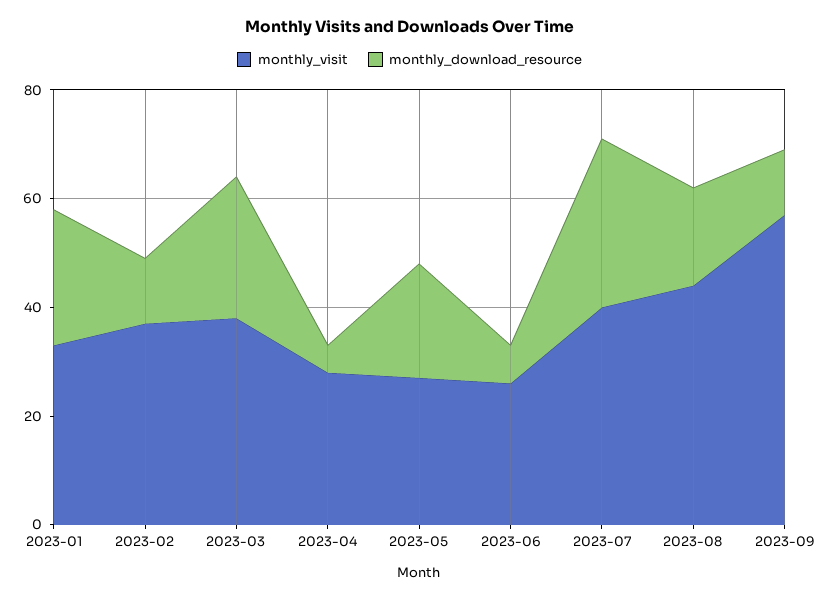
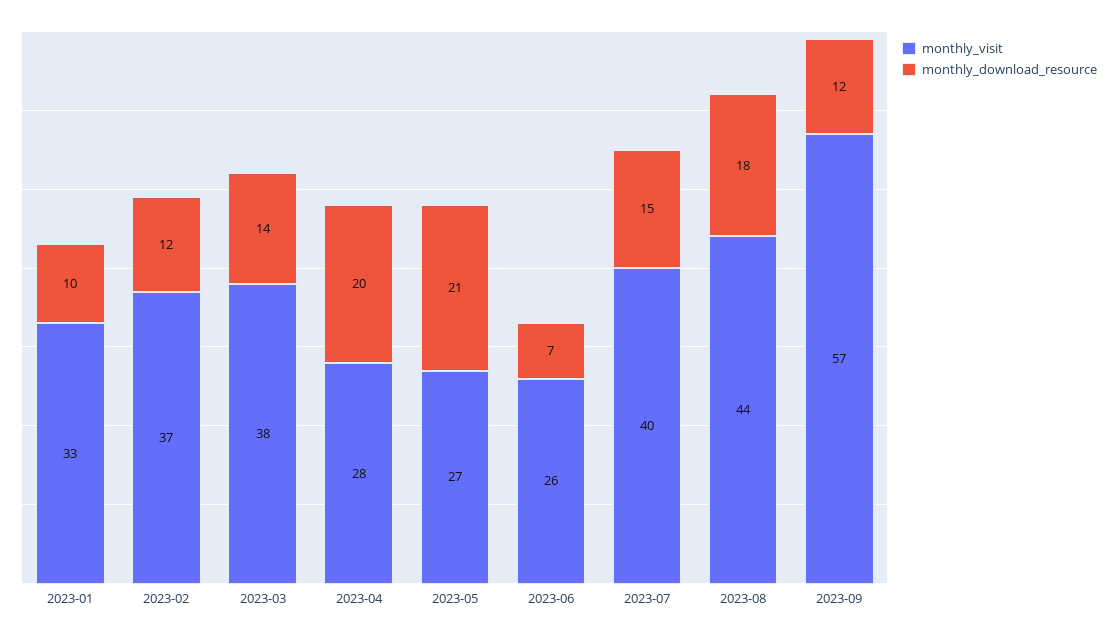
  {
    "monthly_visit": {
      "2023-01": 33,
      "2023-02": 37,
      "2023-03": 38,
      "2023-04": 28,
      "2023-05": 27,
      "2023-06": 26,
      "2023-07": 40,
      "2023-08": 44,
      "2023-09": 57
    },
    "monthly_download_resource": {
-     "2023-01": 25,
+     "2023-01": 10,
      "2023-02": 12,
-     "2023-03": 25,
+     "2023-03": 14,
-     "2023-04": 5,
+     "2023-04": 20,
      "2023-05": 21,
      "2023-06": 7,
-     "2023-07": 30,
+     "2023-07": 15,
      "2023-08": 18,
      "2023-09": 12
    }
  }

